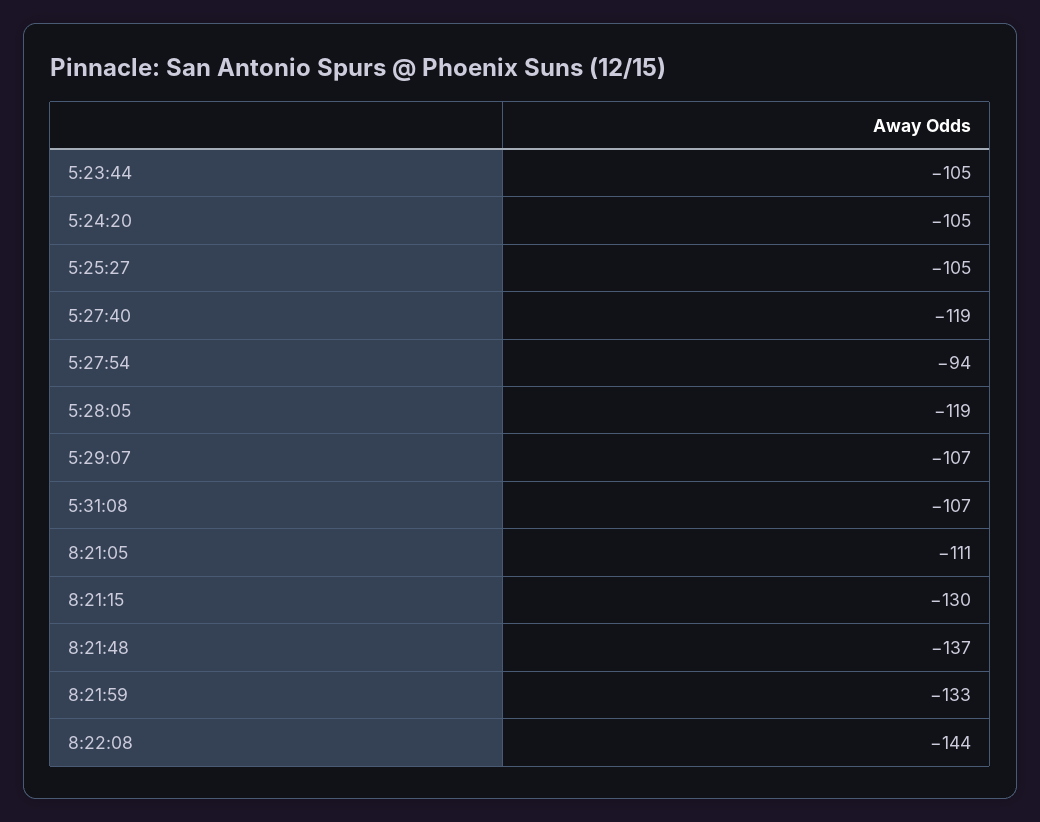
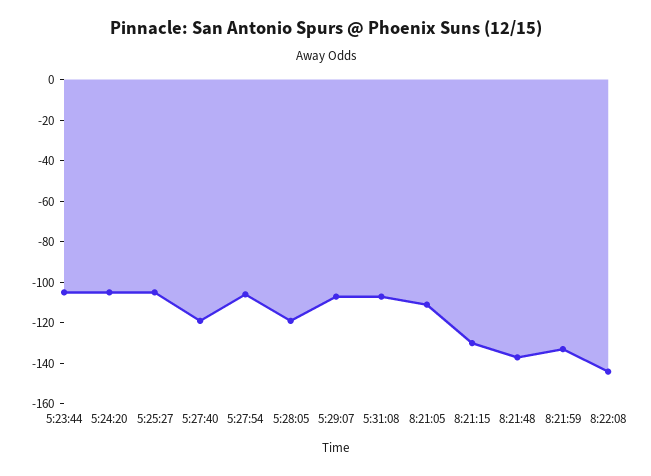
  {
    "5:23:44": -105,
    "5:24:20": -105,
    "5:25:27": -105,
    "5:27:40": -119,
-   "5:27:54": -94,
+   "5:27:54": -105,
    "5:28:05": -119,
    "5:29:07": -107,
    "5:31:08": -107,
    "8:21:05": -111,
    "8:21:15": -130,
    "8:21:48": -137,
    "8:21:59": -133,
    "8:22:08": -144
  }

